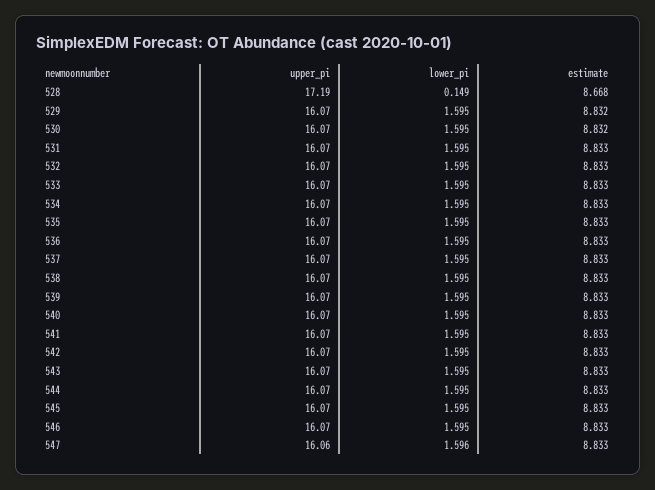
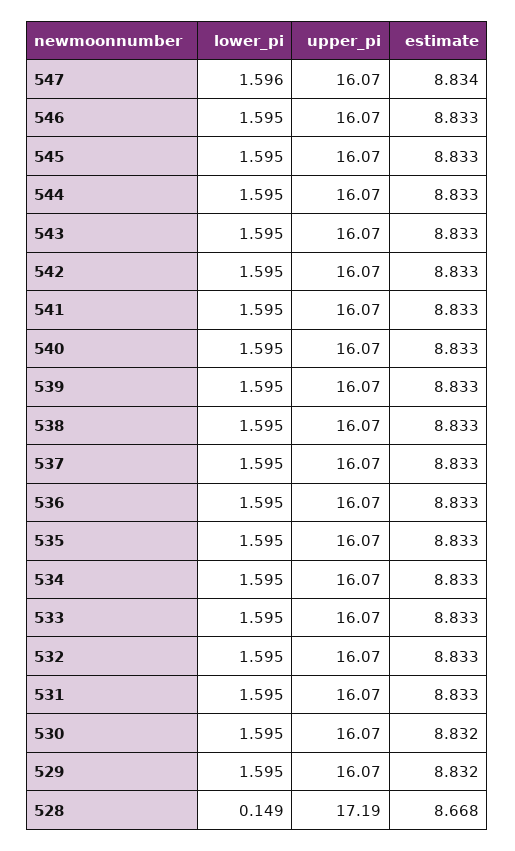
  {
    "upper_pi": {
      "528": 17.19,
      "529": 16.07,
      "530": 16.07,
      "531": 16.07,
      "532": 16.07,
      "533": 16.07,
      "534": 16.07,
      "535": 16.07,
      "536": 16.07,
      "537": 16.07,
      "538": 16.07,
      "539": 16.07,
      "540": 16.07,
      "541": 16.07,
      "542": 16.07,
      "543": 16.07,
      "544": 16.07,
      "545": 16.07,
      "546": 16.07,
-     "547": 16.06
+     "547": 16.07
    },
    "lower_pi": {
      "528": 0.149,
      "529": 1.595,
      "530": 1.595,
      "531": 1.595,
      "532": 1.595,
      "533": 1.595,
      "534": 1.595,
      "535": 1.595,
      "536": 1.595,
      "537": 1.595,
      "538": 1.595,
      "539": 1.595,
      "540": 1.595,
      "541": 1.595,
      "542": 1.595,
      "543": 1.595,
      "544": 1.595,
      "545": 1.595,
      "546": 1.595,
      "547": 1.596
    },
    "estimate": {
      "528": 8.668,
      "529": 8.832,
      "530": 8.832,
      "531": 8.833,
      "532": 8.833,
      "533": 8.833,
      "534": 8.833,
      "535": 8.833,
      "536": 8.833,
      "537": 8.833,
      "538": 8.833,
      "539": 8.833,
      "540": 8.833,
      "541": 8.833,
      "542": 8.833,
      "543": 8.833,
      "544": 8.833,
      "545": 8.833,
      "546": 8.833,
-     "547": 8.833
+     "547": 8.834
    }
  }

